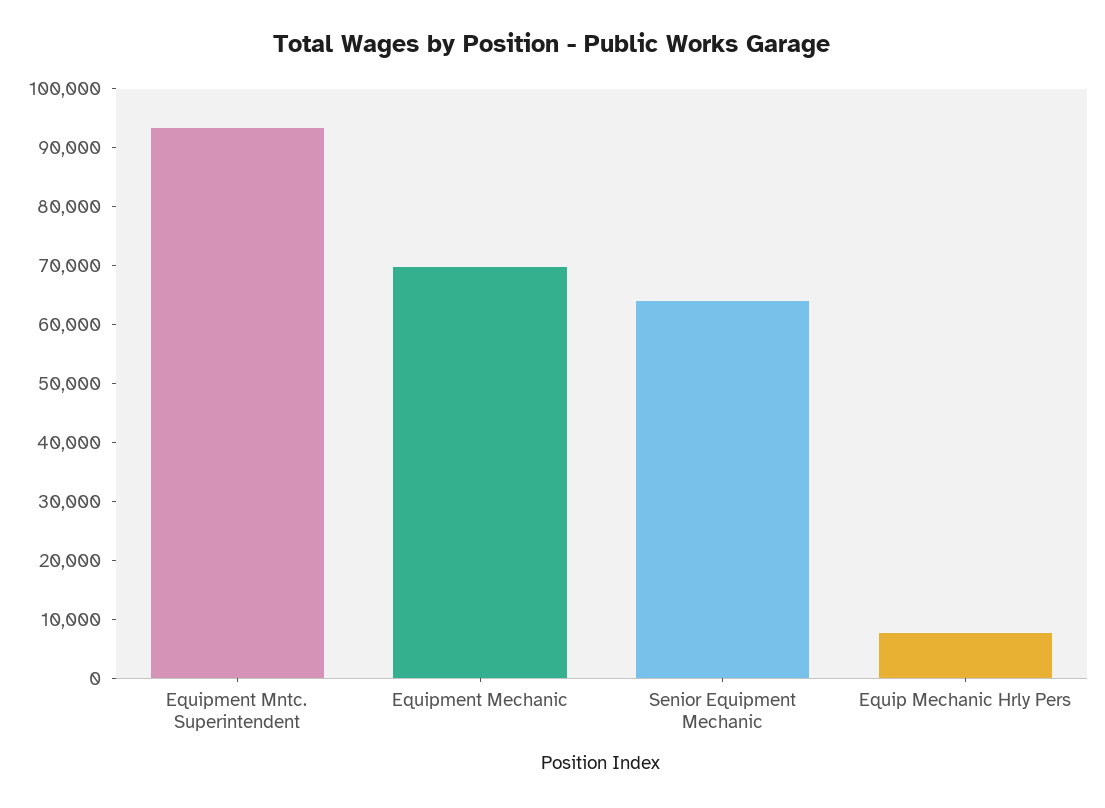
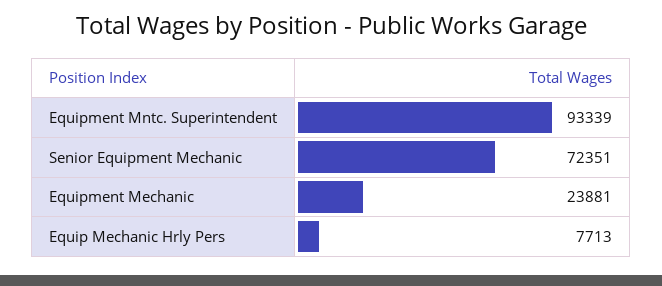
  {
    "Equipment Mntc. Superintendent": 93339,
-   "Equipment Mechanic": 70000,
+   "Equipment Mechanic": 23881,
-   "Senior Equipment Mechanic": 64000,
+   "Senior Equipment Mechanic": 72351,
    "Equip Mechanic Hrly Pers": 7713
  }

